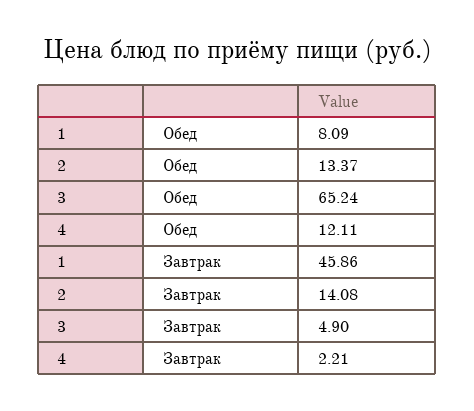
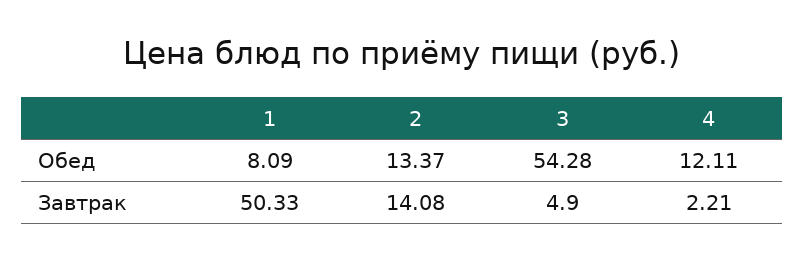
  {
    "1": {
      "Обед": 8.09,
-     "Завтрак": 45.86
+     "Завтрак": 50.33
    },
    "2": {
      "Обед": 13.37,
      "Завтрак": 14.08
    },
    "3": {
-     "Обед": 65.24,
+     "Обед": 54.28,
      "Завтрак": 4.9
    },
    "4": {
      "Обед": 12.11,
      "Завтрак": 2.21
    }
  }

